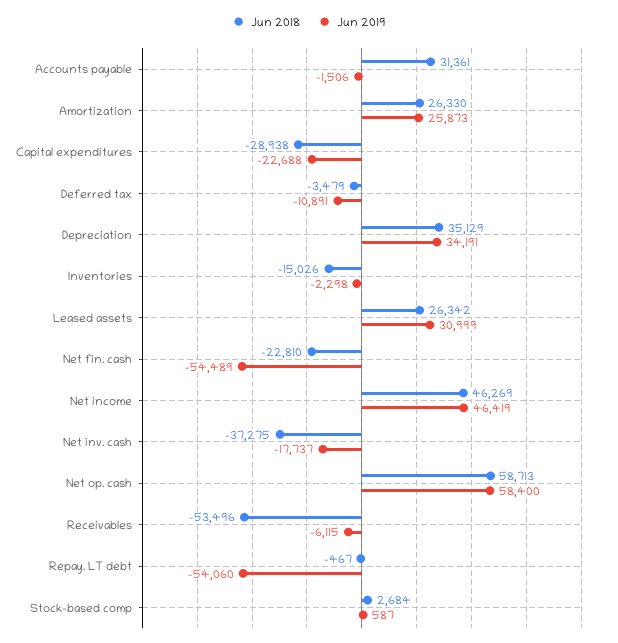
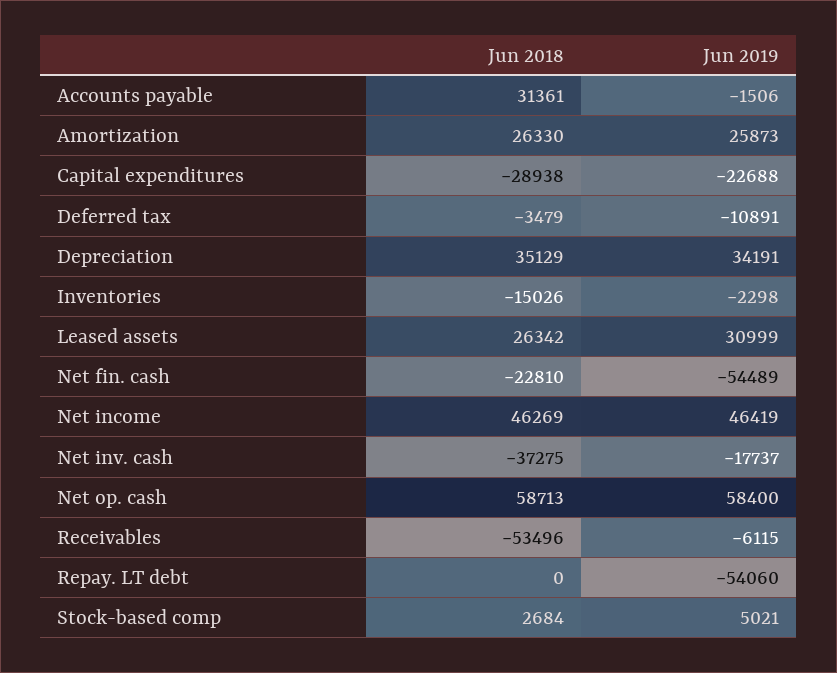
  {
    "Jun 2018": {
      "Accounts payable": 31361,
      "Amortization": 26330,
      "Capital expenditures": -28938,
      "Deferred tax": -3479,
      "Depreciation": 35129,
      "Inventories": -15026,
      "Leased assets": 26342,
      "Net fin. cash": -22810,
      "Net income": 46269,
      "Net inv. cash": -37275,
      "Net op. cash": 58713,
      "Receivables": -53496,
-     "Repay. LT debt": -467,
+     "Repay. LT debt": 0,
      "Stock-based comp": 2684
    },
    "Jun 2019": {
      "Accounts payable": -1506,
      "Amortization": 25873,
      "Capital expenditures": -22688,
      "Deferred tax": -10891,
      "Depreciation": 34191,
      "Inventories": -2298,
      "Leased assets": 30999,
      "Net fin. cash": -54489,
      "Net income": 46419,
      "Net inv. cash": -17737,
      "Net op. cash": 58400,
      "Receivables": -6115,
      "Repay. LT debt": -54060,
-     "Stock-based comp": 587
+     "Stock-based comp": 5021
    }
  }

